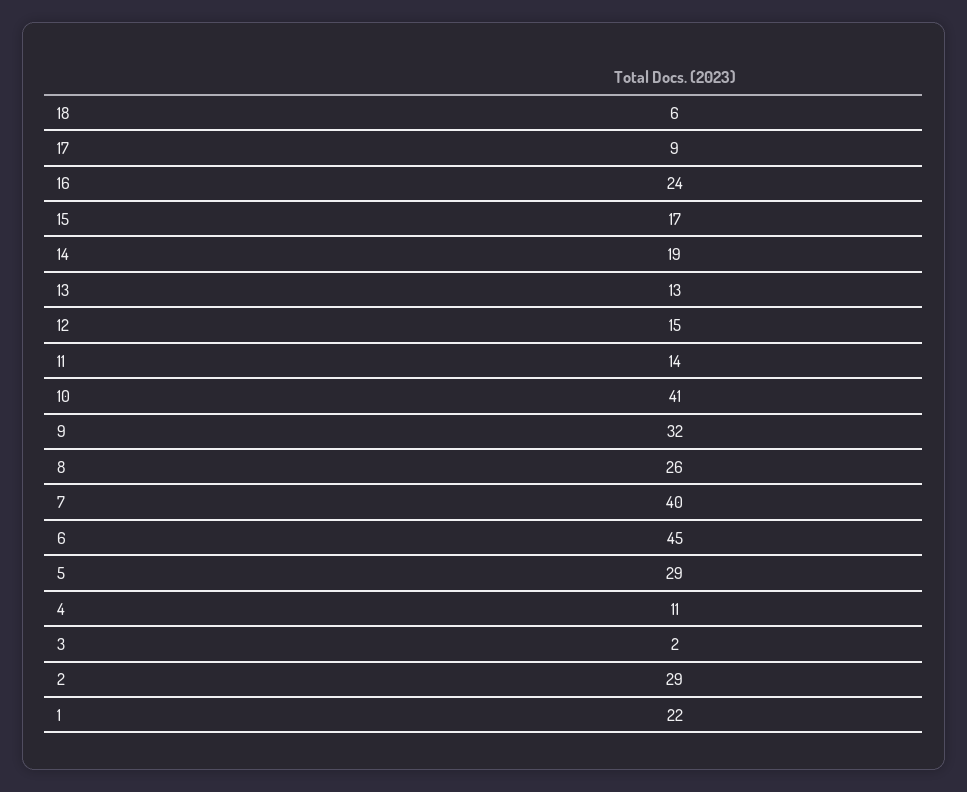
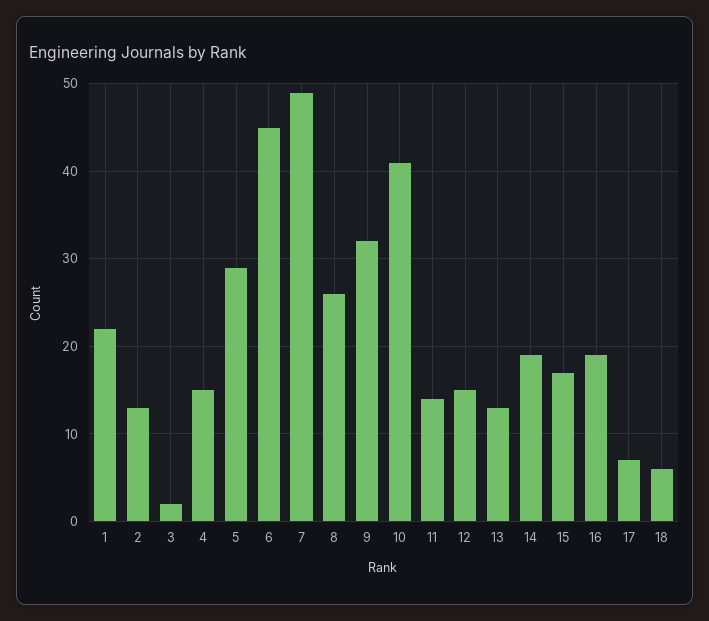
  {
    "18": 6,
-   "17": 9,
+   "17": 7,
-   "16": 24,
+   "16": 19,
    "15": 17,
    "14": 19,
    "13": 13,
    "12": 15,
    "11": 14,
    "10": 41,
    "9": 32,
    "8": 26,
-   "7": 40,
+   "7": 49,
    "6": 45,
    "5": 29,
-   "4": 11,
+   "4": 15,
    "3": 2,
-   "2": 29,
+   "2": 13,
    "1": 22
  }

